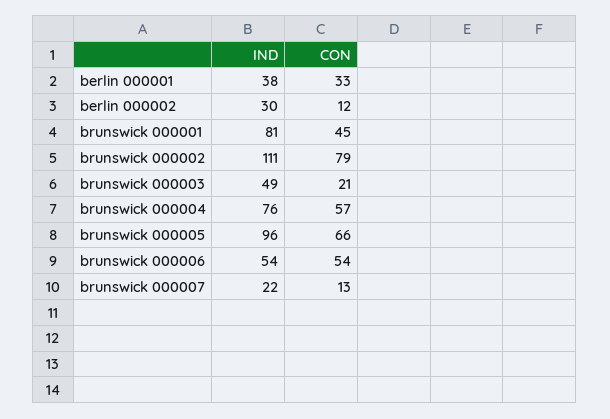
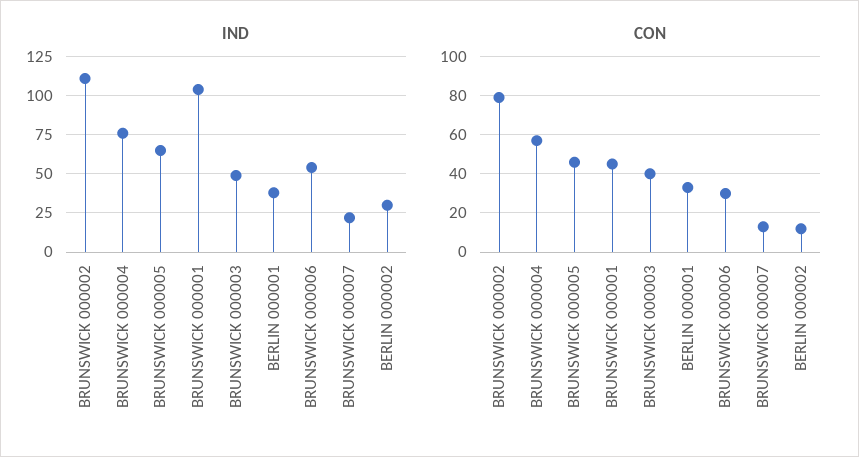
  {
    "IND": {
      "berlin 000001": 38,
      "berlin 000002": 30,
-     "brunswick 000001": 81,
+     "brunswick 000001": 105,
      "brunswick 000002": 111,
      "brunswick 000003": 49,
      "brunswick 000004": 76,
-     "brunswick 000005": 96,
+     "brunswick 000005": 65,
      "brunswick 000006": 54,
      "brunswick 000007": 22
    },
    "CON": {
      "berlin 000001": 33,
      "berlin 000002": 12,
      "brunswick 000001": 45,
      "brunswick 000002": 79,
-     "brunswick 000003": 21,
+     "brunswick 000003": 40,
      "brunswick 000004": 57,
-     "brunswick 000005": 66,
+     "brunswick 000005": 45,
-     "brunswick 000006": 54,
+     "brunswick 000006": 30,
      "brunswick 000007": 13
    }
  }

